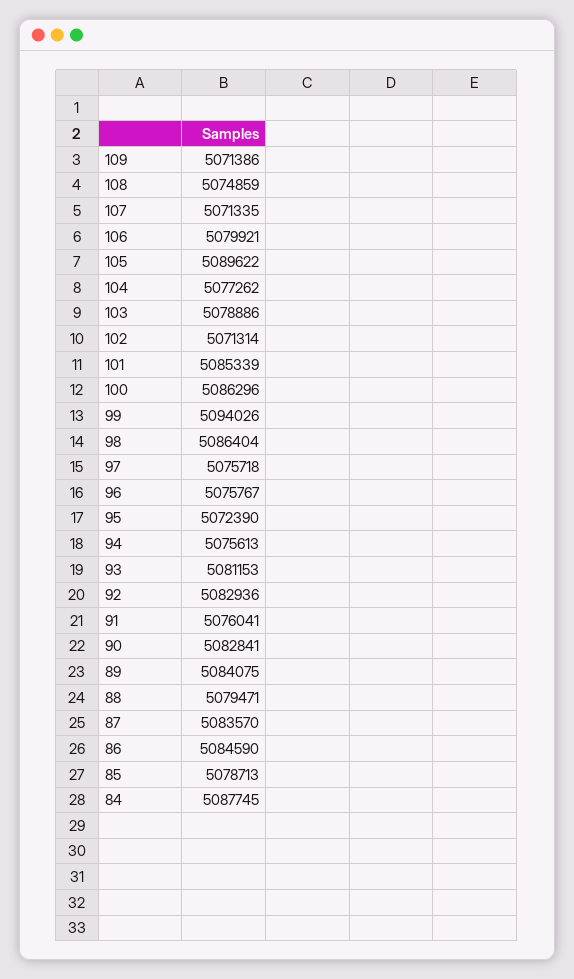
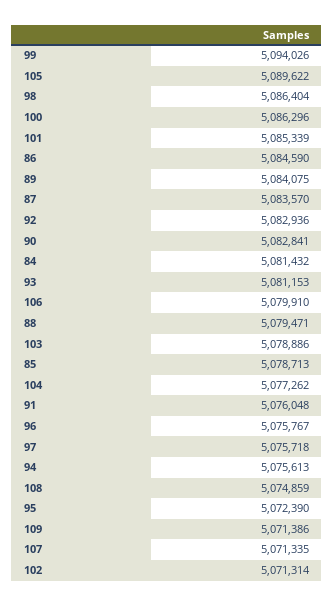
  {
    "109": 5071386,
    "108": 5074859,
    "107": 5071335,
-   "106": 5079921,
+   "106": 5079910,
    "105": 5089622,
    "104": 5077262,
    "103": 5078886,
    "102": 5071314,
    "101": 5085339,
    "100": 5086296,
    "99": 5094026,
    "98": 5086404,
    "97": 5075718,
    "96": 5075767,
    "95": 5072390,
    "94": 5075613,
    "93": 5081153,
    "92": 5082936,
-   "91": 5076041,
+   "91": 5076048,
    "90": 5082841,
    "89": 5084075,
    "88": 5079471,
    "87": 5083570,
    "86": 5084590,
    "85": 5078713,
-   "84": 5087745
+   "84": 5081432
  }

